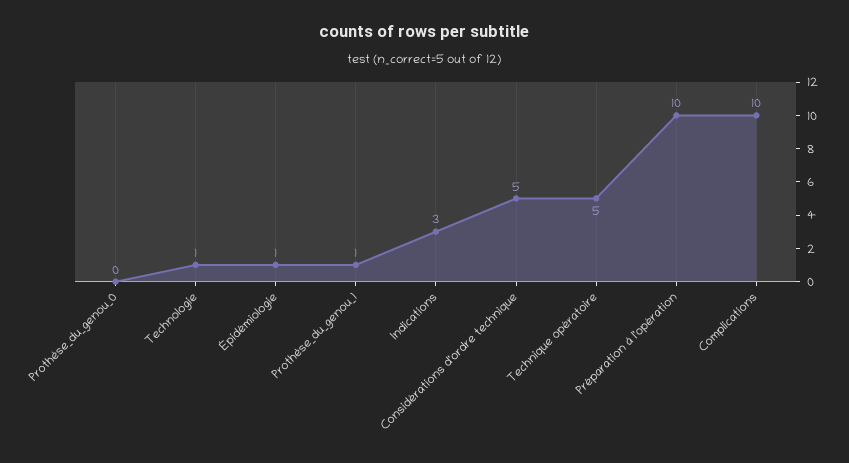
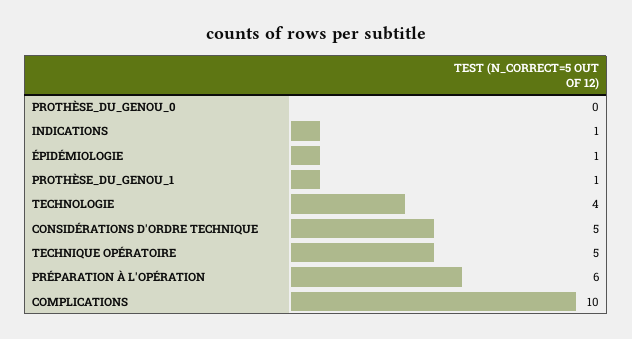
  {
    "Prothèse_du_genou_0": 0,
-   "Technologie": 1,
+   "Technologie": 4,
    "Épidémiologie": 1,
    "Prothèse_du_genou_1": 1,
-   "Indications": 3,
+   "Indications": 1,
    "Considérations d'ordre technique": 5,
    "Technique opératoire": 5,
-   "Préparation à l'opération": 10,
+   "Préparation à l'opération": 6,
    "Complications": 10
  }

